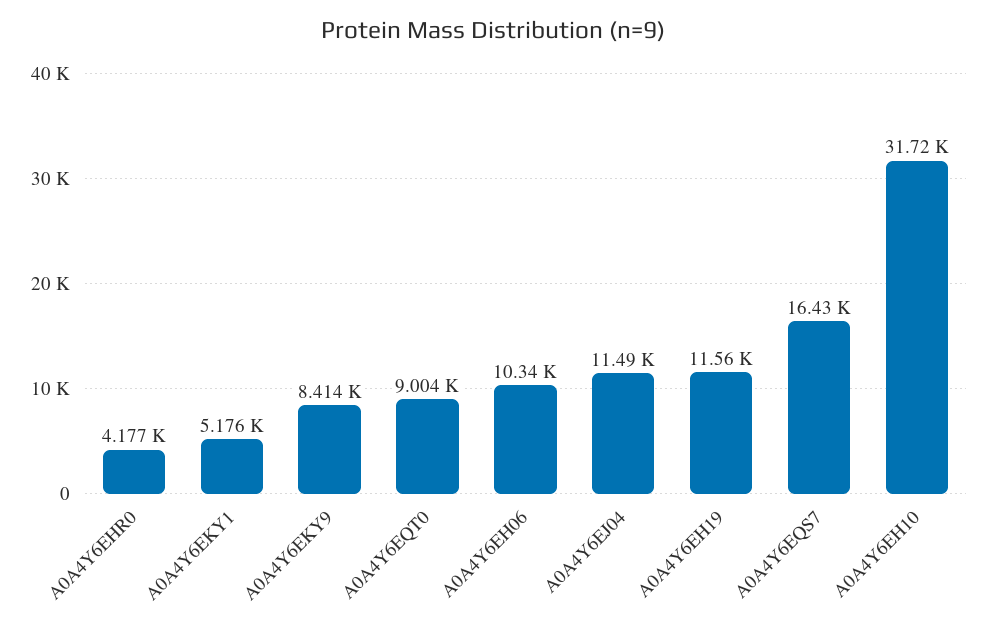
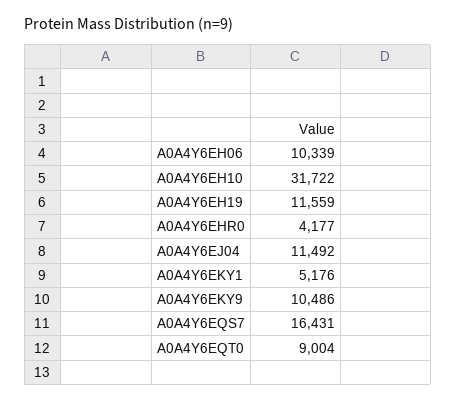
  {
    "A0A4Y6EHR0": 4177,
    "A0A4Y6EKY1": 5176,
-   "A0A4Y6EKY9": 8414,
+   "A0A4Y6EKY9": 10486,
    "A0A4Y6EQT0": 9004,
    "A0A4Y6EH06": 10339,
    "A0A4Y6EJ04": 11492,
    "A0A4Y6EH19": 11559,
    "A0A4Y6EQS7": 16431,
    "A0A4Y6EH10": 31722
  }

